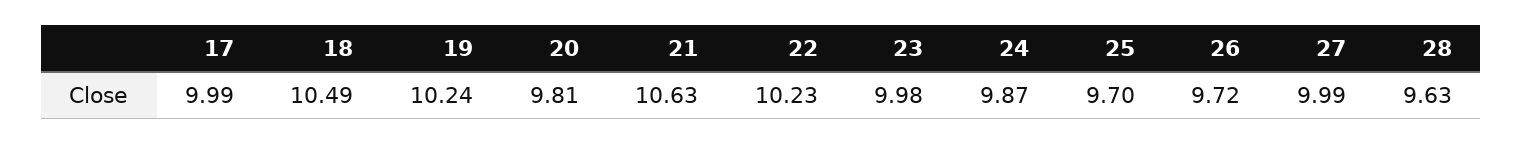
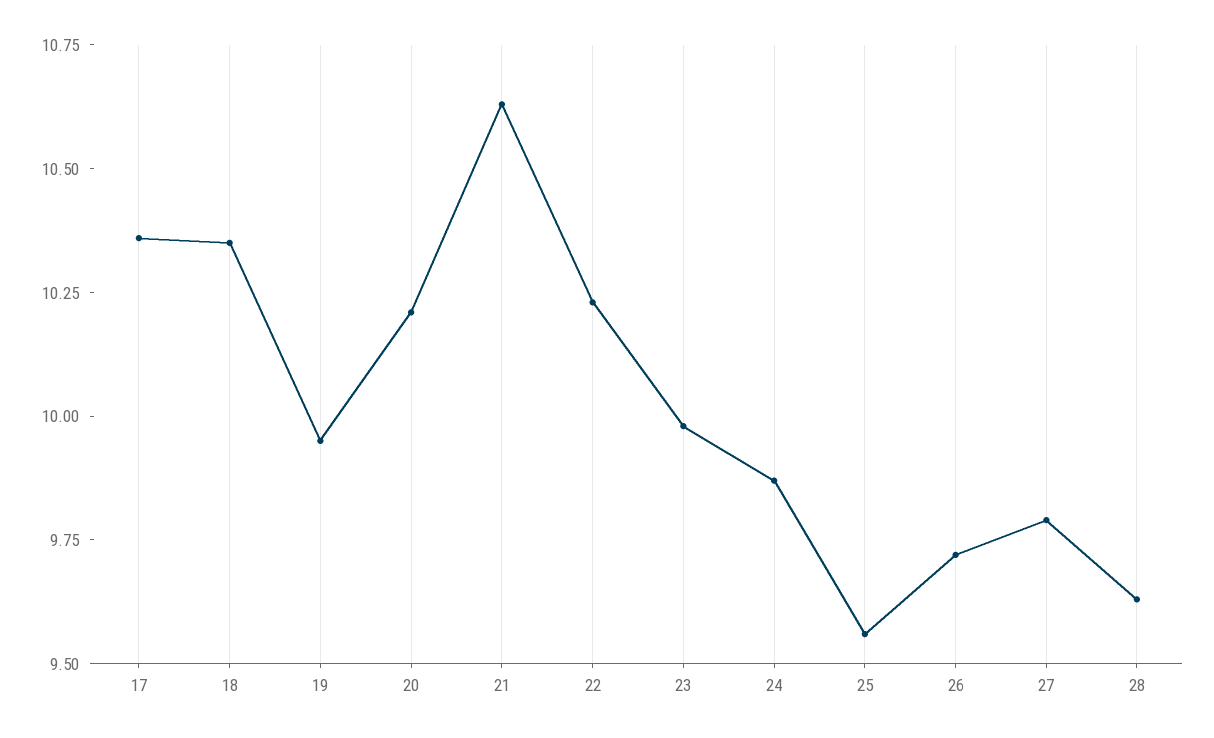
  {
-   "17": 9.99,
+   "17": 10.35,
-   "18": 10.49,
+   "18": 10.35,
-   "19": 10.24,
+   "19": 9.95,
-   "20": 9.81,
+   "20": 10.2,
    "21": 10.63,
    "22": 10.23,
    "23": 9.98,
    "24": 9.87,
-   "25": 9.7,
+   "25": 9.55,
    "26": 9.72,
-   "27": 9.99,
+   "27": 9.8,
    "28": 9.63
  }

